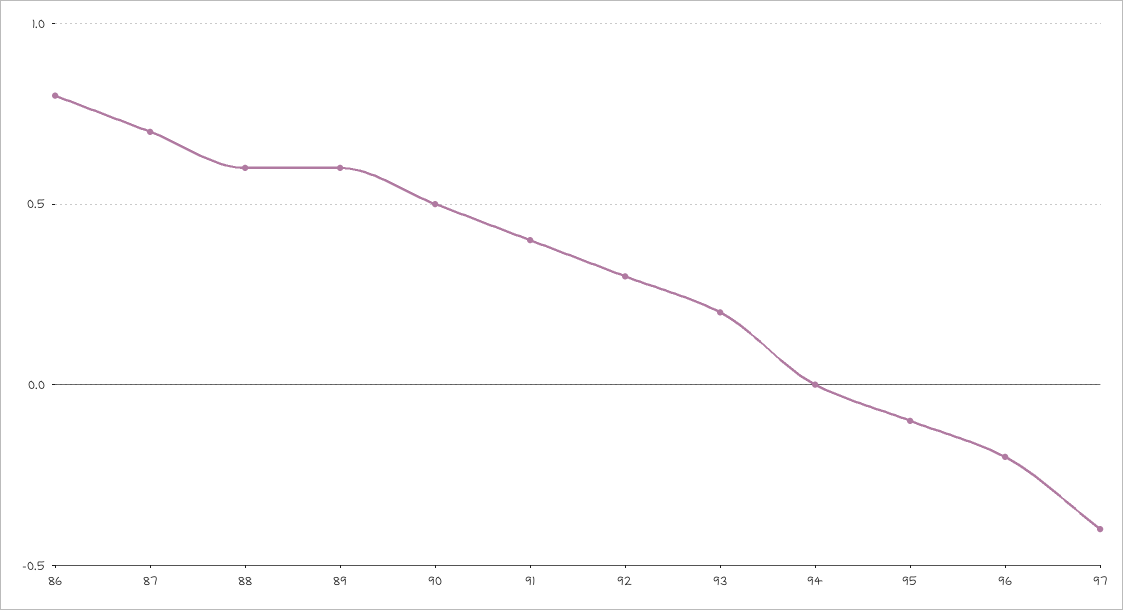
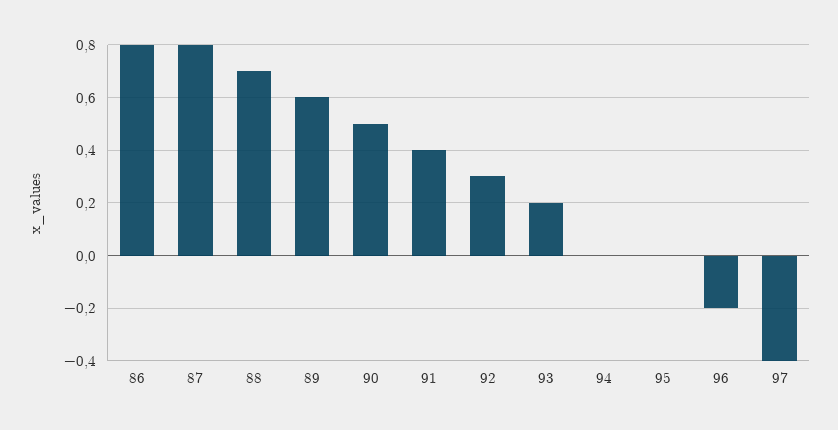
  {
    "86": 0.8,
-   "87": 0.7,
+   "87": 0.8,
-   "88": 0.6,
+   "88": 0.7,
    "89": 0.6,
    "90": 0.5,
    "91": 0.4,
    "92": 0.3,
    "93": 0.2,
    "94": 0,
-   "95": -0.1,
+   "95": 0,
    "96": -0.2,
    "97": -0.4
  }

